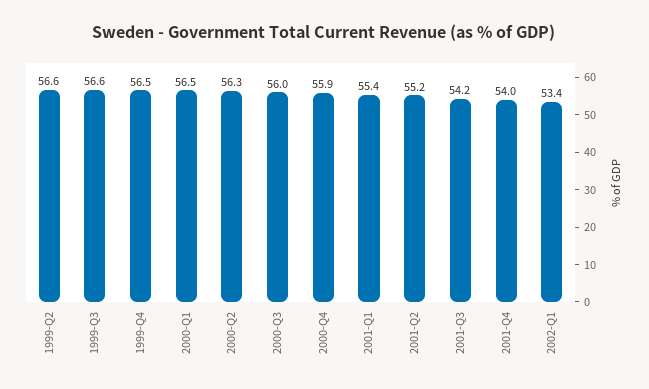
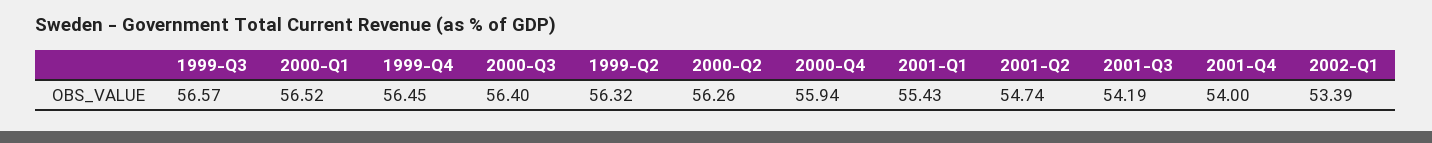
  {
-   "1999-Q2": 56.6,
+   "1999-Q2": 56.32,
    "1999-Q3": 56.57,
    "1999-Q4": 56.45,
    "2000-Q1": 56.52,
    "2000-Q2": 56.26,
-   "2000-Q3": 56,
+   "2000-Q3": 56.4,
    "2000-Q4": 55.94,
    "2001-Q1": 55.43,
-   "2001-Q2": 55.2,
+   "2001-Q2": 54.74,
    "2001-Q3": 54.19,
    "2001-Q4": 54,
    "2002-Q1": 53.39
  }

